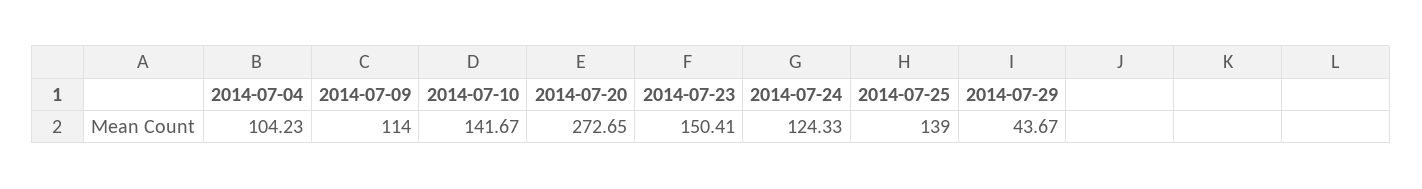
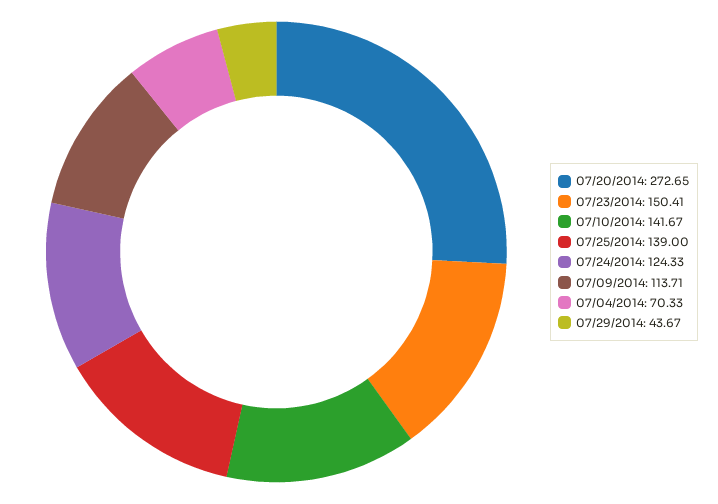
  {
-   "2014-07-04": 104.23,
+   "2014-07-04": 70.33,
-   "2014-07-09": 114,
+   "2014-07-09": 113.71,
    "2014-07-10": 141.67,
    "2014-07-20": 272.65,
    "2014-07-23": 150.41,
    "2014-07-24": 124.33,
    "2014-07-25": 139,
    "2014-07-29": 43.67
  }

